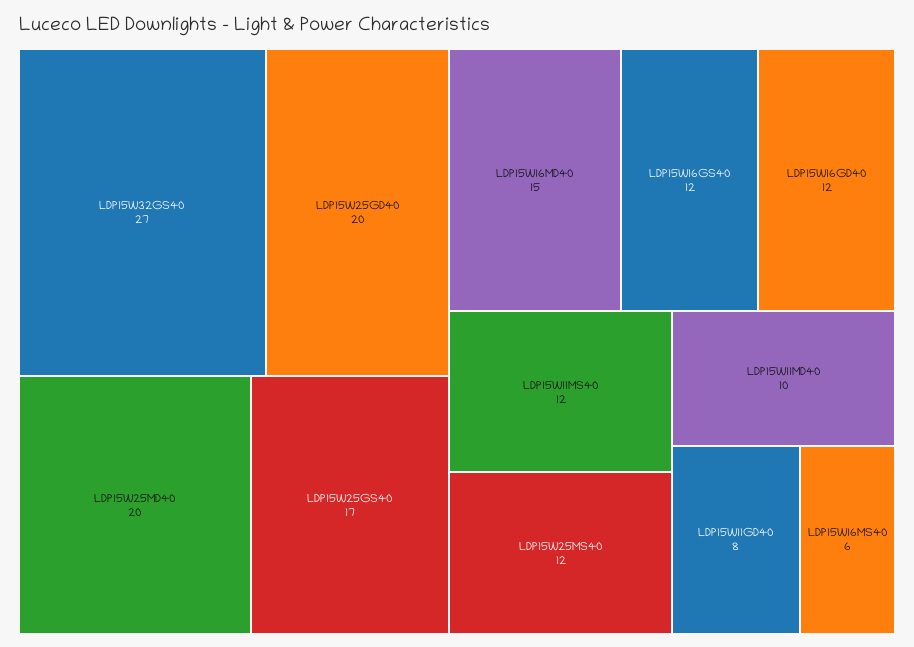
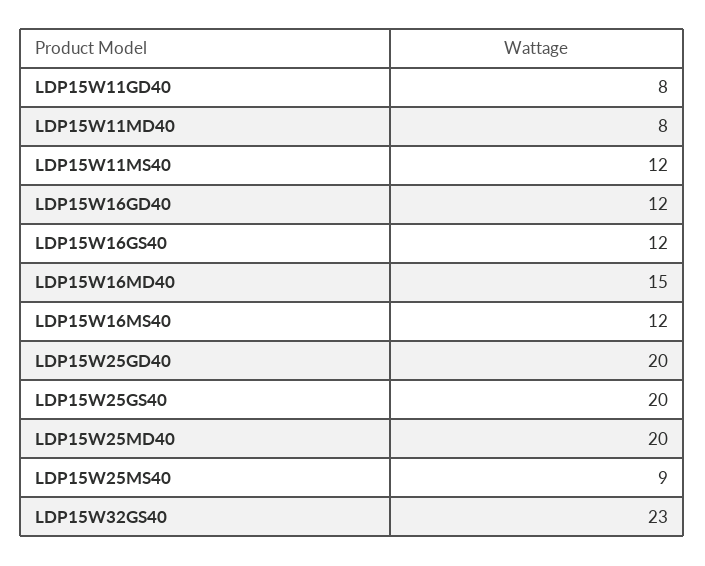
  {
-   "LDP15W32GS40": 27,
+   "LDP15W32GS40": 23,
    "LDP15W25GD40": 20,
    "LDP15W25MD40": 20,
-   "LDP15W25GS40": 17,
+   "LDP15W25GS40": 20,
    "LDP15W16MD40": 15,
    "LDP15W16GS40": 12,
    "LDP15W16GD40": 12,
    "LDP15W11MS40": 12,
-   "LDP15W25MS40": 12,
+   "LDP15W25MS40": 9,
-   "LDP15W11MD40": 10,
+   "LDP15W11MD40": 8,
    "LDP15W11GD40": 8,
-   "LDP15W16MS40": 6
+   "LDP15W16MS40": 12
  }

